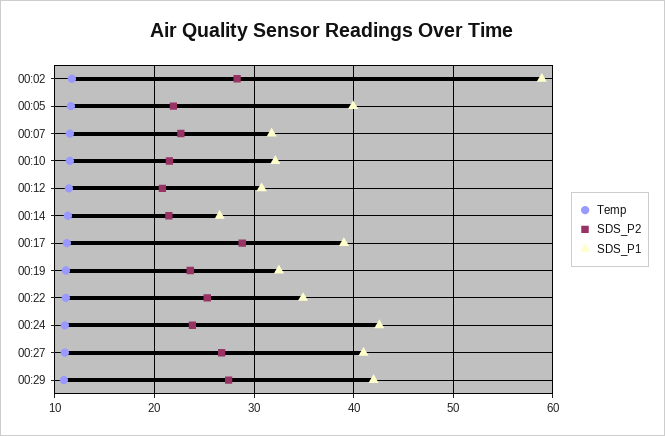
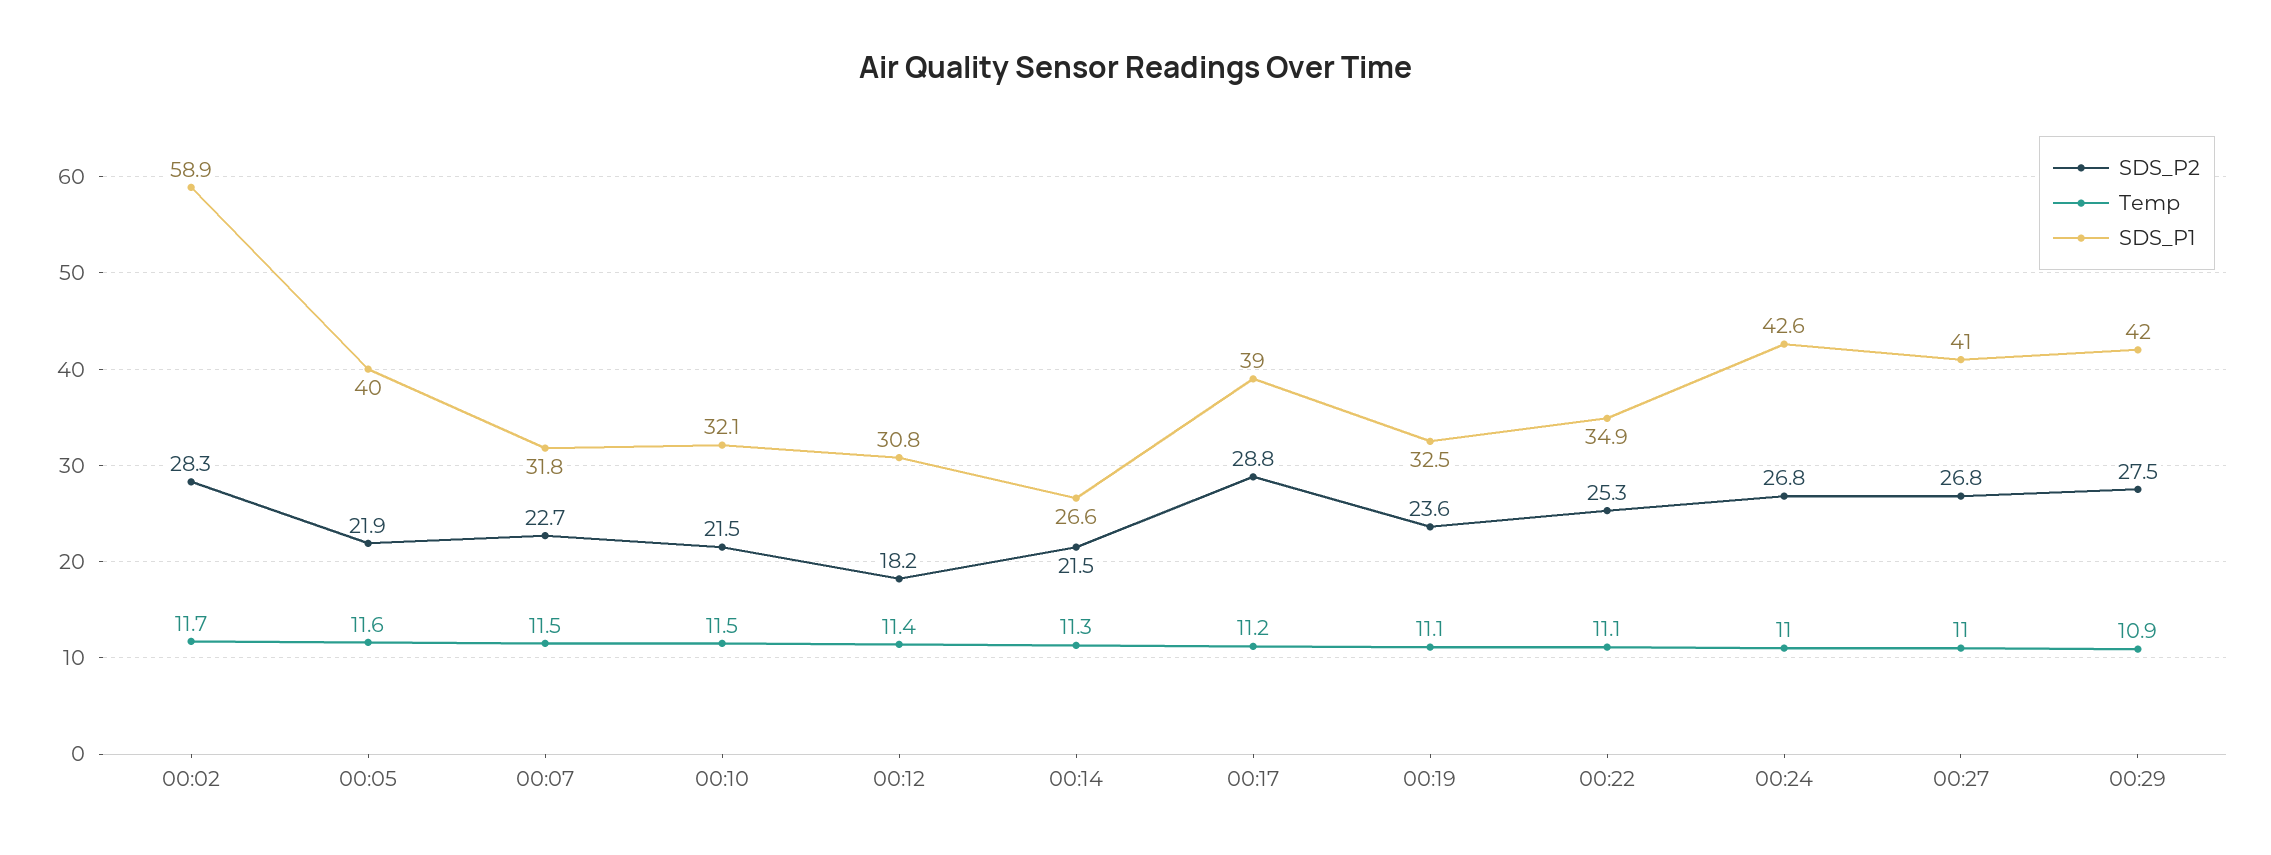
  {
    "Temp": {
      "00:02": 11.7,
      "00:05": 11.6,
      "00:07": 11.5,
      "00:10": 11.5,
      "00:12": 11.4,
      "00:14": 11.3,
      "00:17": 11.2,
      "00:19": 11.1,
      "00:22": 11.1,
      "00:24": 11,
      "00:27": 11,
      "00:29": 10.9
    },
    "SDS_P2": {
      "00:02": 28.3,
      "00:05": 21.9,
      "00:07": 22.7,
      "00:10": 21.5,
-     "00:12": 21,
+     "00:12": 18.2,
      "00:14": 21.5,
      "00:17": 28.8,
      "00:19": 23.6,
      "00:22": 25.3,
-     "00:24": 24,
+     "00:24": 26.8,
      "00:27": 26.8,
      "00:29": 27.5
    },
    "SDS_P1": {
      "00:02": 58.9,
      "00:05": 40,
      "00:07": 31.8,
      "00:10": 32.1,
      "00:12": 30.8,
      "00:14": 26.6,
      "00:17": 39,
      "00:19": 32.5,
      "00:22": 34.9,
      "00:24": 42.6,
      "00:27": 41,
      "00:29": 42
    }
  }

